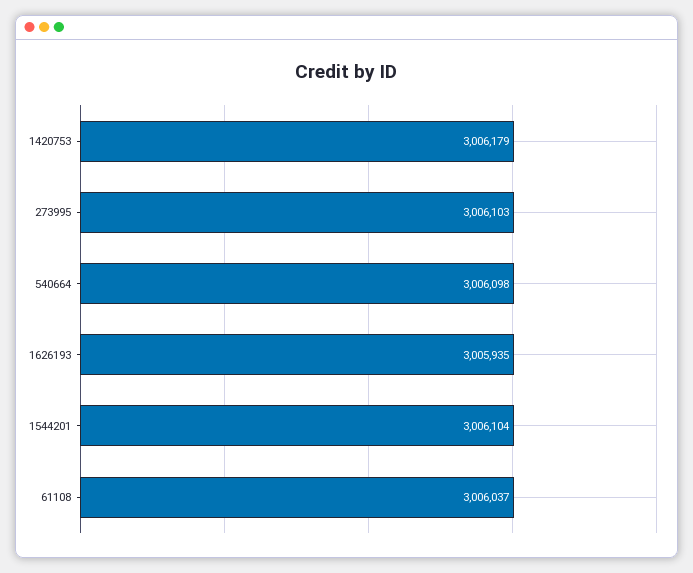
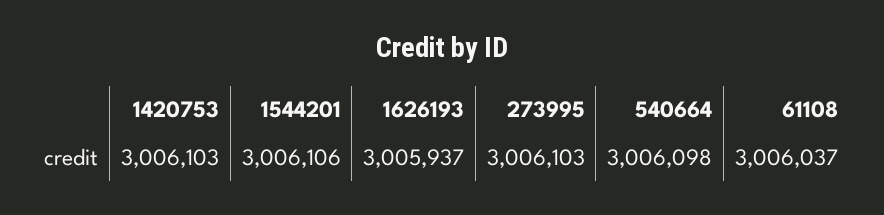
  {
-   "1420753": 3006179,
+   "1420753": 3006103,
    "273995": 3006103,
    "540664": 3006098,
-   "1626193": 3005935,
+   "1626193": 3005937,
-   "1544201": 3006104,
+   "1544201": 3006106,
    "61108": 3006037
  }

